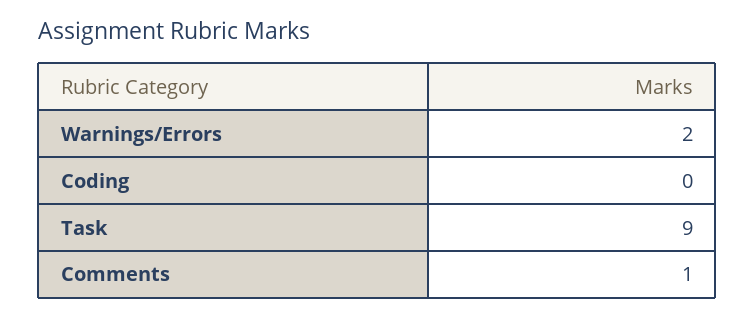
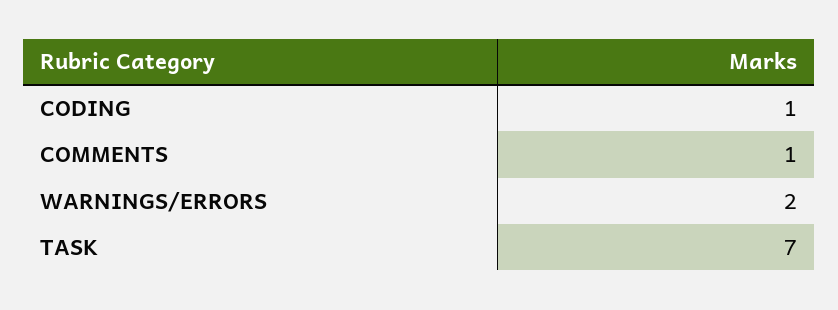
  {
    "Warnings/Errors": 2,
-   "Coding": 0,
+   "Coding": 1,
-   "Task": 9,
+   "Task": 7,
    "Comments": 1
  }

